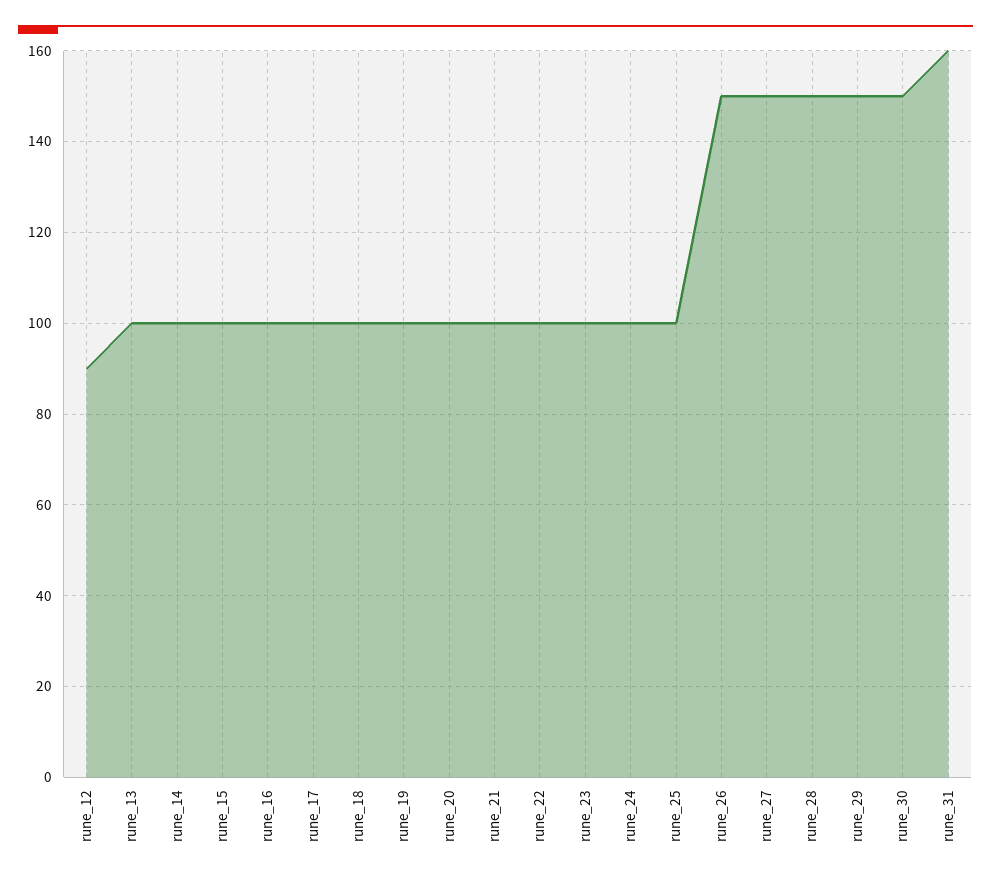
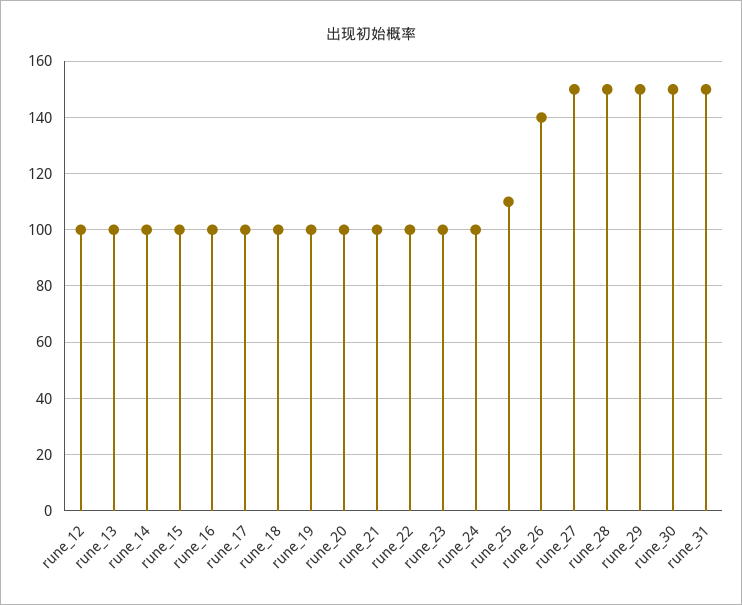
  {
-   "rune_12": 90,
+   "rune_12": 100,
    "rune_13": 100,
    "rune_14": 100,
    "rune_15": 100,
    "rune_16": 100,
    "rune_17": 100,
    "rune_18": 100,
    "rune_19": 100,
    "rune_20": 100,
    "rune_21": 100,
    "rune_22": 100,
    "rune_23": 100,
    "rune_24": 100,
-   "rune_25": 100,
+   "rune_25": 110,
-   "rune_26": 150,
+   "rune_26": 140,
    "rune_27": 150,
    "rune_28": 150,
    "rune_29": 150,
    "rune_30": 150,
-   "rune_31": 160
+   "rune_31": 150
  }

